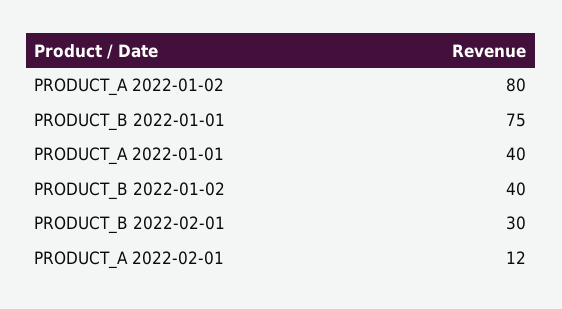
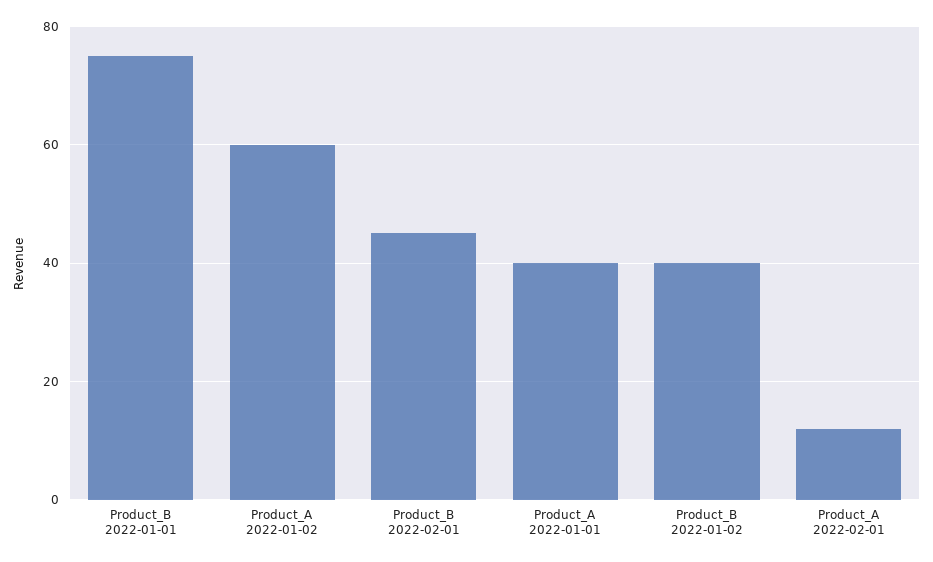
  {
-   "PRODUCT_A 2022-01-02": 80,
+   "PRODUCT_A 2022-01-02": 60,
    "PRODUCT_B 2022-01-01": 75,
    "PRODUCT_A 2022-01-01": 40,
    "PRODUCT_B 2022-01-02": 40,
-   "PRODUCT_B 2022-02-01": 30,
+   "PRODUCT_B 2022-02-01": 45,
    "PRODUCT_A 2022-02-01": 12
  }

